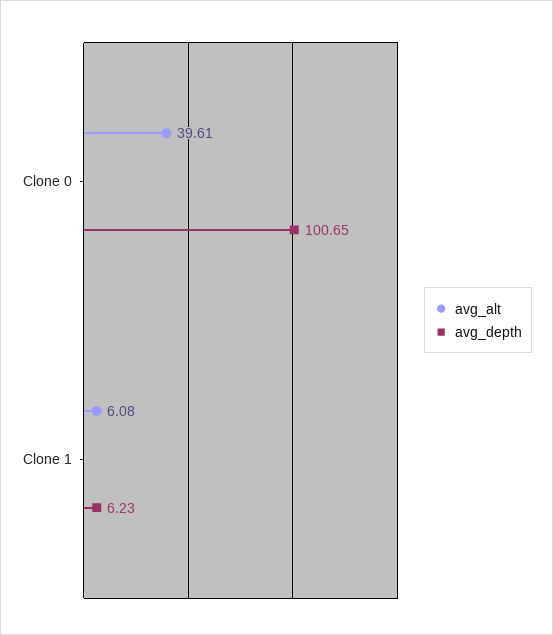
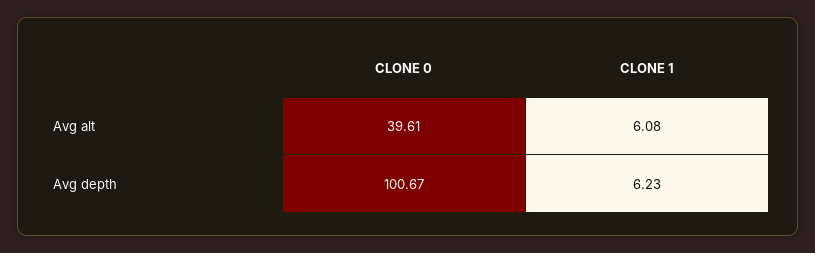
  {
    "avg_alt": {
      "Clone 0": 39.61,
      "Clone 1": 6.08
    },
    "avg_depth": {
-     "Clone 0": 100.65,
+     "Clone 0": 100.67,
      "Clone 1": 6.23
    }
  }

